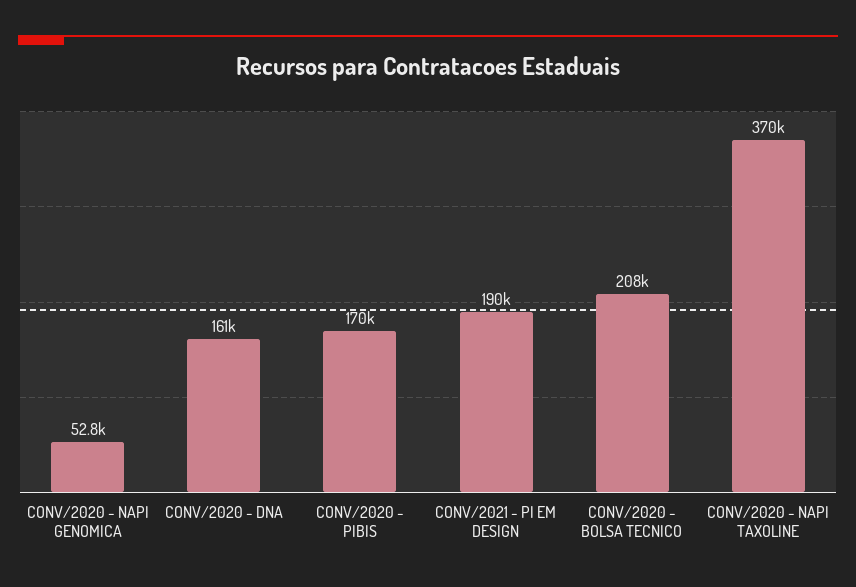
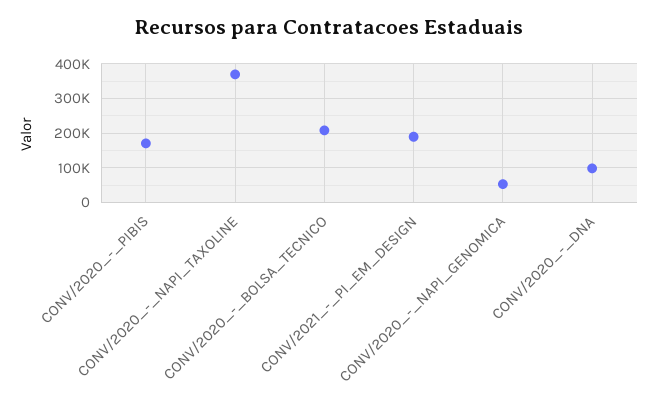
  {
    "CONV/2020 - NAPI GENOMICA": 52800,
-   "CONV/2020 - DNA": 161000,
+   "CONV/2020 - DNA": 100000,
    "CONV/2020 - PIBIS": 170000,
    "CONV/2021 - PI EM DESIGN": 190000,
    "CONV/2020 - BOLSA TECNICO": 208000,
    "CONV/2020 - NAPI TAXOLINE": 370000
  }

